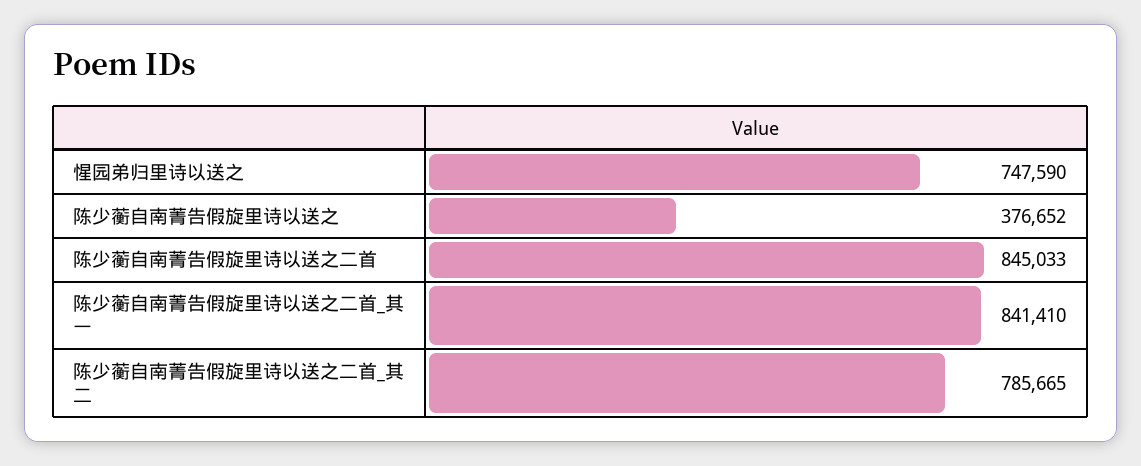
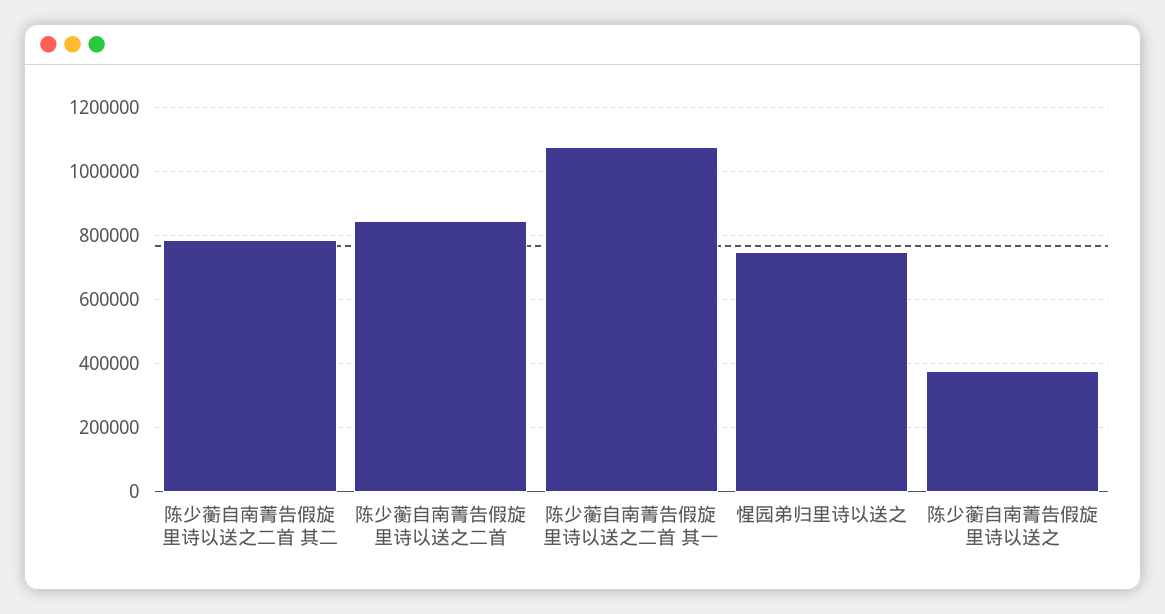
  {
    "惺园弟归里诗以送之": 747590,
    "陈少蘅自南菁告假旋里诗以送之": 376652,
    "陈少蘅自南菁告假旋里诗以送之二首": 845033,
-   "陈少蘅自南菁告假旋里诗以送之二首_其一": 841410,
+   "陈少蘅自南菁告假旋里诗以送之二首_其一": 1080000,
    "陈少蘅自南菁告假旋里诗以送之二首_其二": 785665
  }

